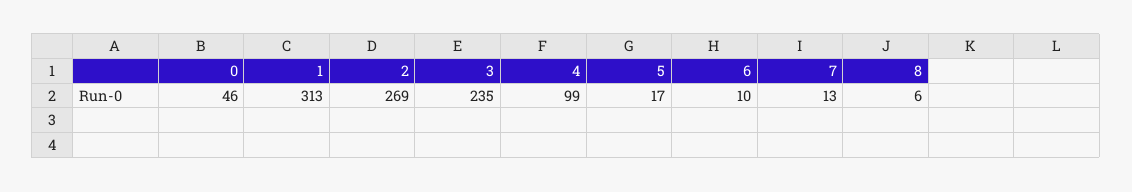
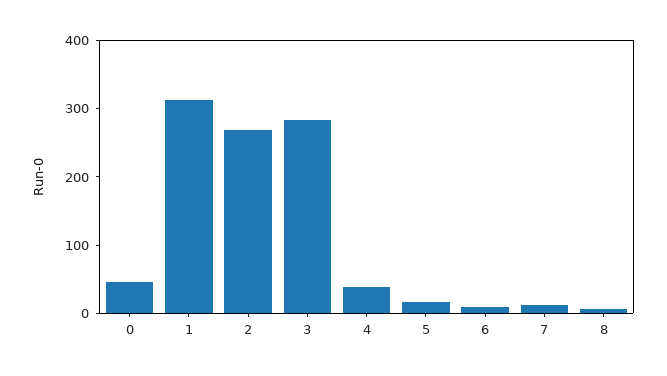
  {
    "0": 46,
    "1": 313,
    "2": 269,
-   "3": 235,
+   "3": 280,
-   "4": 99,
+   "4": 40,
    "5": 17,
    "6": 10,
    "7": 13,
    "8": 6
  }

